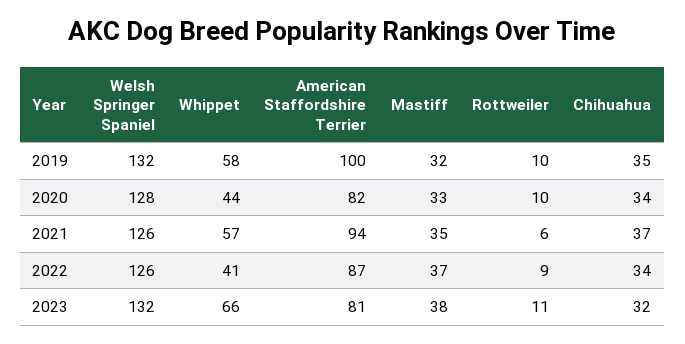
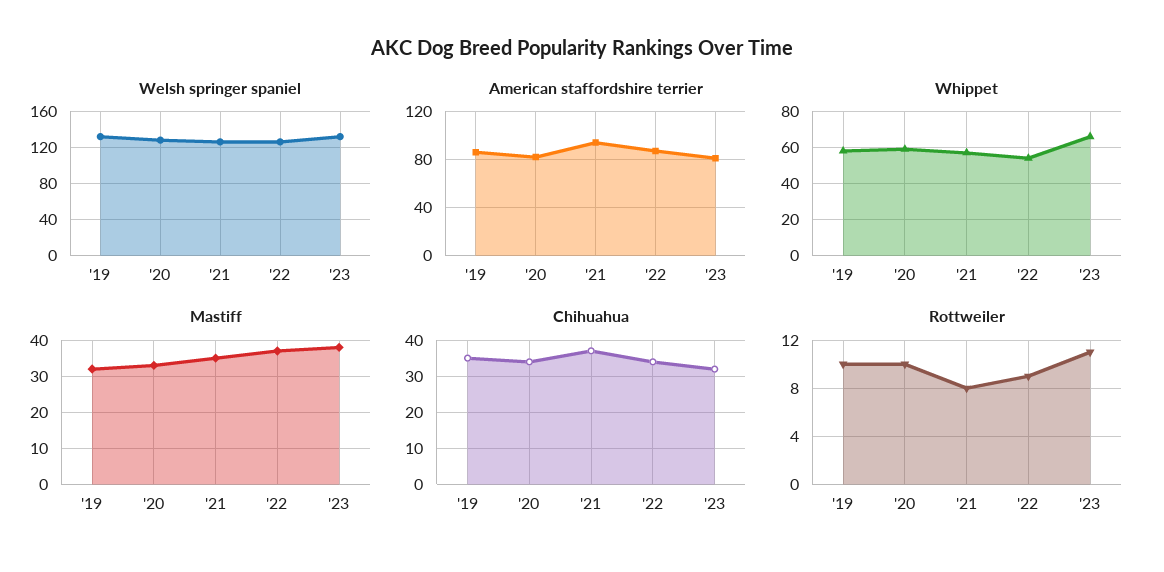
  {
    "Welsh Springer Spaniel": {
      "2019": 132,
      "2020": 128,
      "2021": 126,
      "2022": 126,
      "2023": 132
    },
    "Whippet": {
      "2019": 58,
-     "2020": 44,
+     "2020": 60,
      "2021": 57,
-     "2022": 41,
+     "2022": 55,
      "2023": 66
    },
    "American Staffordshire Terrier": {
-     "2019": 100,
+     "2019": 85,
      "2020": 82,
      "2021": 94,
      "2022": 87,
      "2023": 81
    },
    "Mastiff": {
      "2019": 32,
      "2020": 33,
      "2021": 35,
      "2022": 37,
      "2023": 38
    },
    "Rottweiler": {
      "2019": 10,
      "2020": 10,
-     "2021": 6,
+     "2021": 8,
      "2022": 9,
      "2023": 11
    },
    "Chihuahua": {
      "2019": 35,
      "2020": 34,
      "2021": 37,
      "2022": 34,
      "2023": 32
    }
  }

